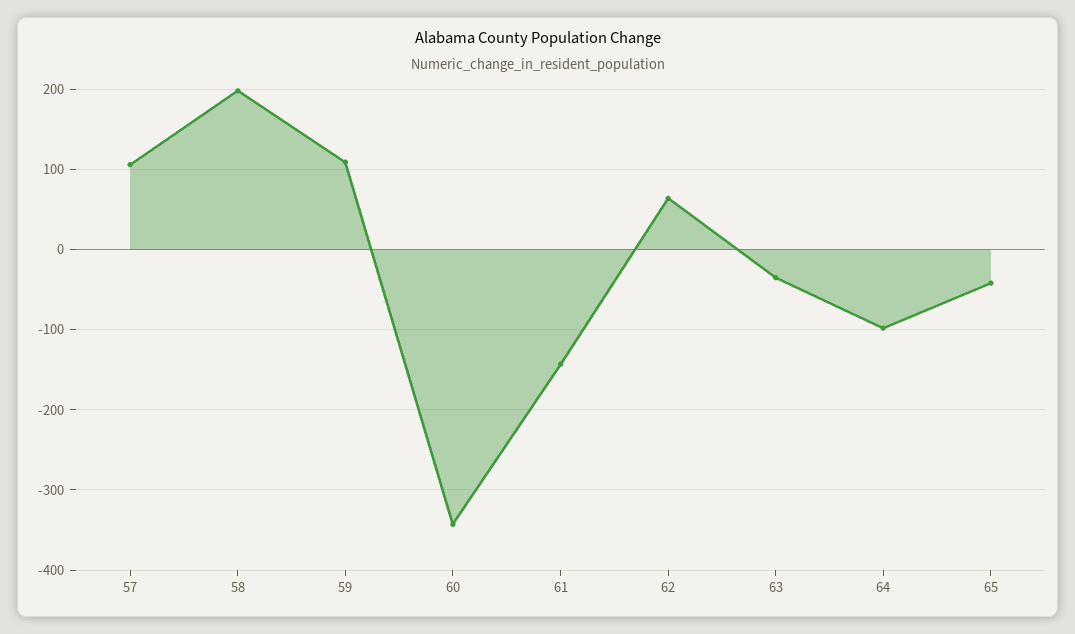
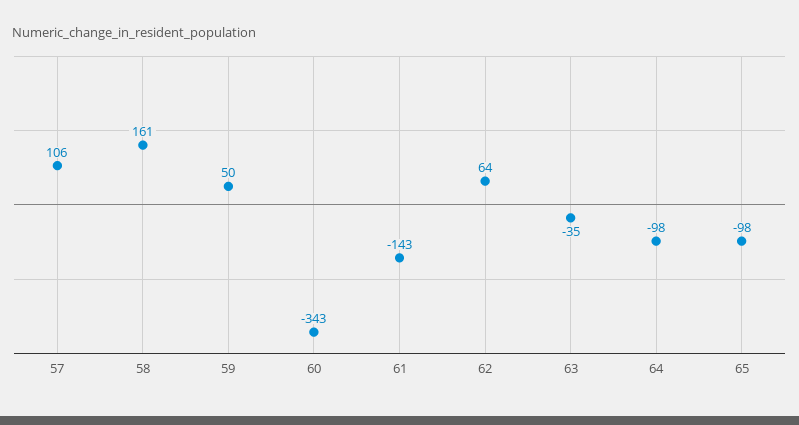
  {
    "57": 106,
-   "58": 200,
+   "58": 161,
-   "59": 110,
+   "59": 50,
    "60": -343,
    "61": -143,
    "62": 64,
    "63": -35,
    "64": -98,
-   "65": -40
+   "65": -98
  }

